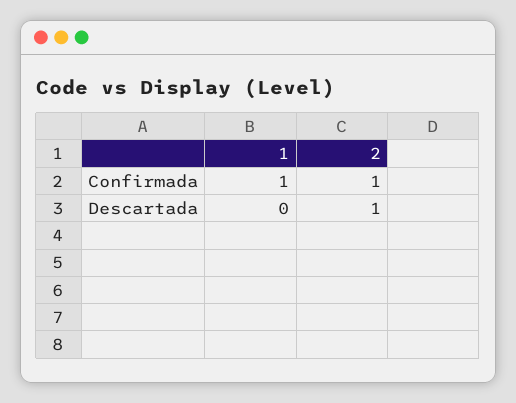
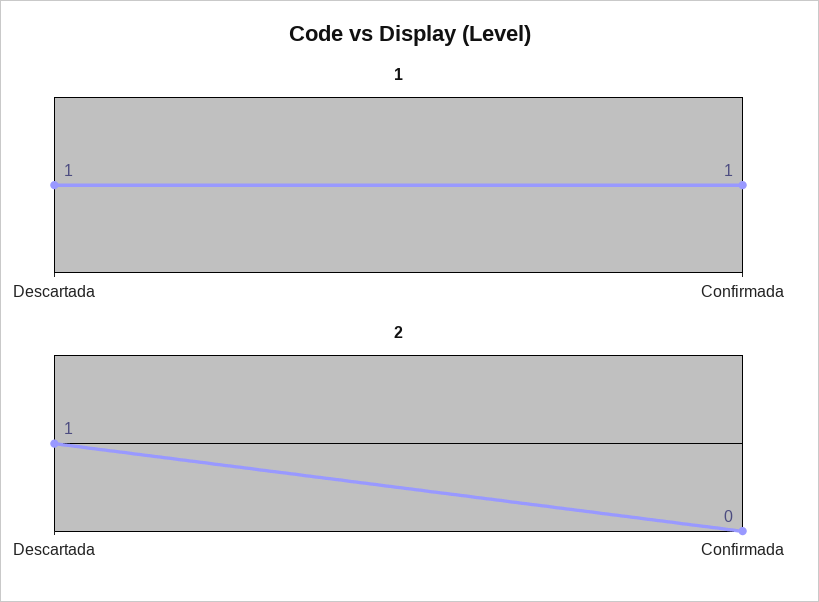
  {
    "1": {
      "Confirmada": 1,
-     "Descartada": 0
+     "Descartada": 1
    },
    "2": {
-     "Confirmada": 1,
+     "Confirmada": 0,
      "Descartada": 1
    }
  }

